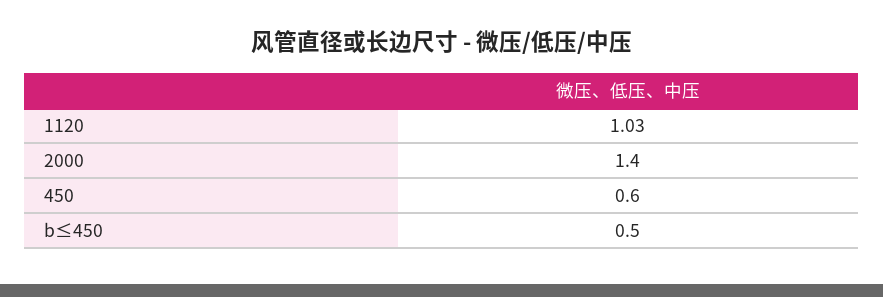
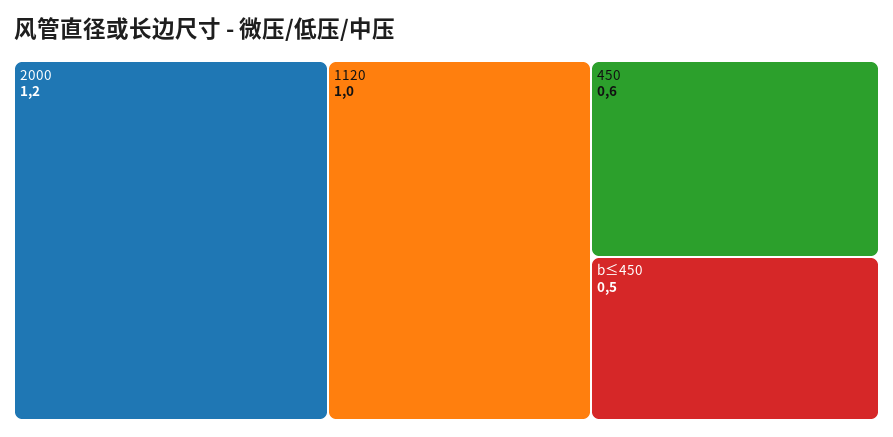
  {
-   "1120": 1.03,
+   "1120": 1,
-   "2000": 1.4,
+   "2000": 1.2,
    "450": 0.6,
    "b≤450": 0.5
  }

